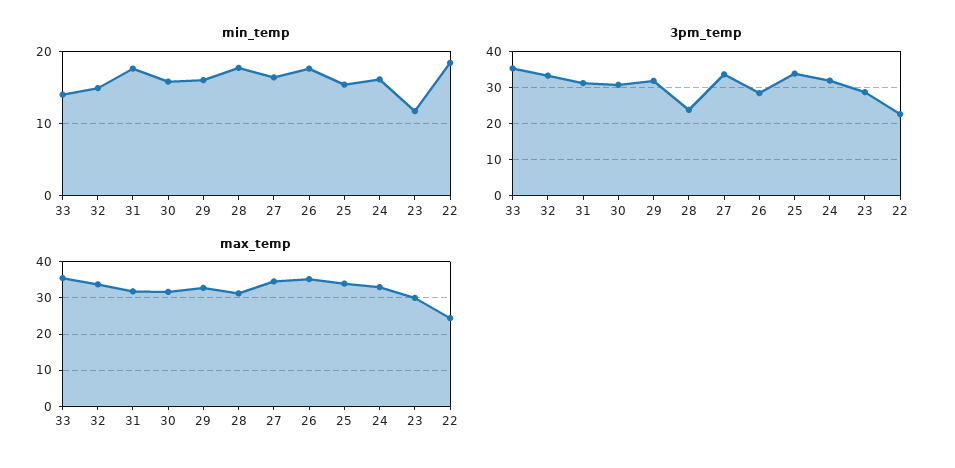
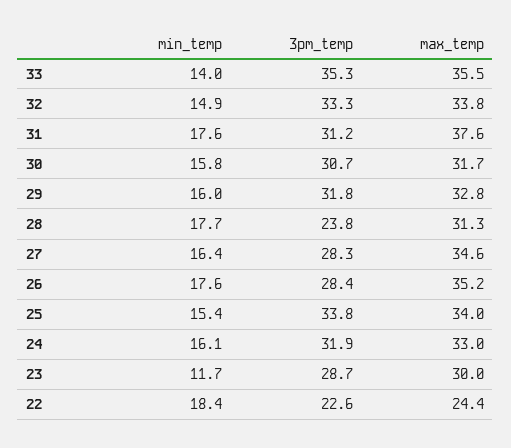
  {
    "min_temp": {
      "33": 14,
      "32": 14.9,
      "31": 17.6,
      "30": 15.8,
      "29": 16,
      "28": 17.7,
      "27": 16.4,
      "26": 17.6,
      "25": 15.4,
      "24": 16.1,
      "23": 11.7,
      "22": 18.4
    },
    "3pm_temp": {
      "33": 35.3,
      "32": 33.3,
      "31": 31.2,
      "30": 30.7,
      "29": 31.8,
      "28": 23.8,
-     "27": 34,
+     "27": 28.3,
      "26": 28.4,
      "25": 33.8,
      "24": 31.9,
      "23": 28.7,
      "22": 22.6
    },
    "max_temp": {
      "33": 35.5,
      "32": 33.8,
-     "31": 32,
+     "31": 37.6,
      "30": 31.7,
      "29": 32.8,
      "28": 31.3,
      "27": 34.6,
      "26": 35.2,
      "25": 34,
      "24": 33,
      "23": 30,
      "22": 24.4
    }
  }

